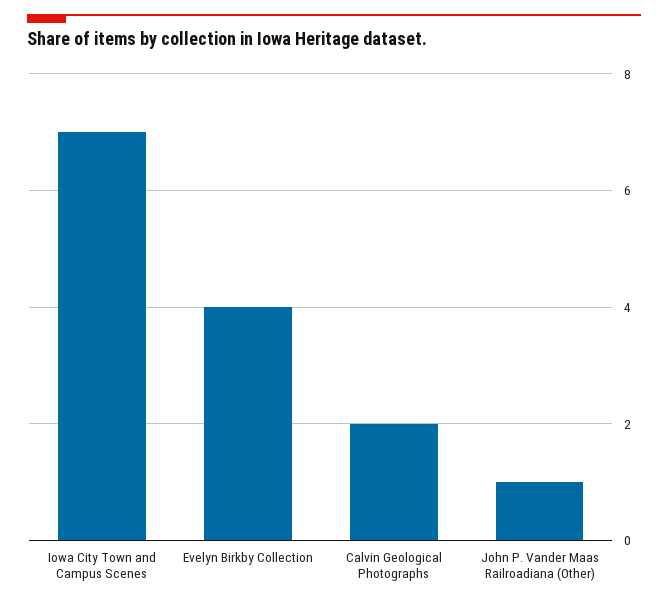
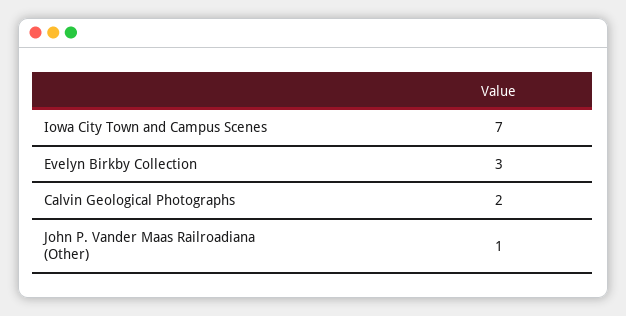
  {
    "Iowa City Town and Campus Scenes": 7,
-   "Evelyn Birkby Collection": 4,
+   "Evelyn Birkby Collection": 3,
    "Calvin Geological Photographs": 2,
    "John P. Vander Maas Railroadiana (Other)": 1
  }

